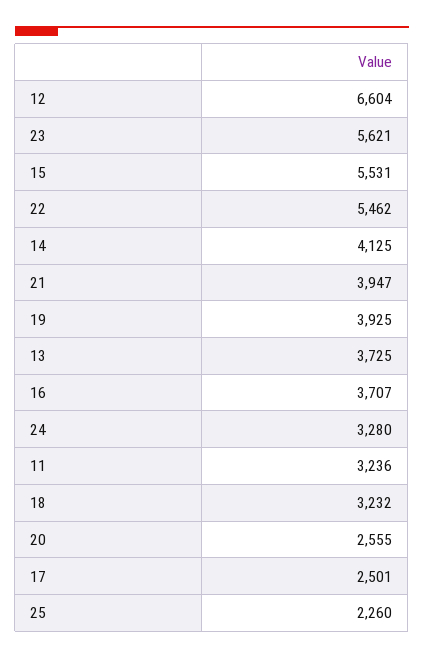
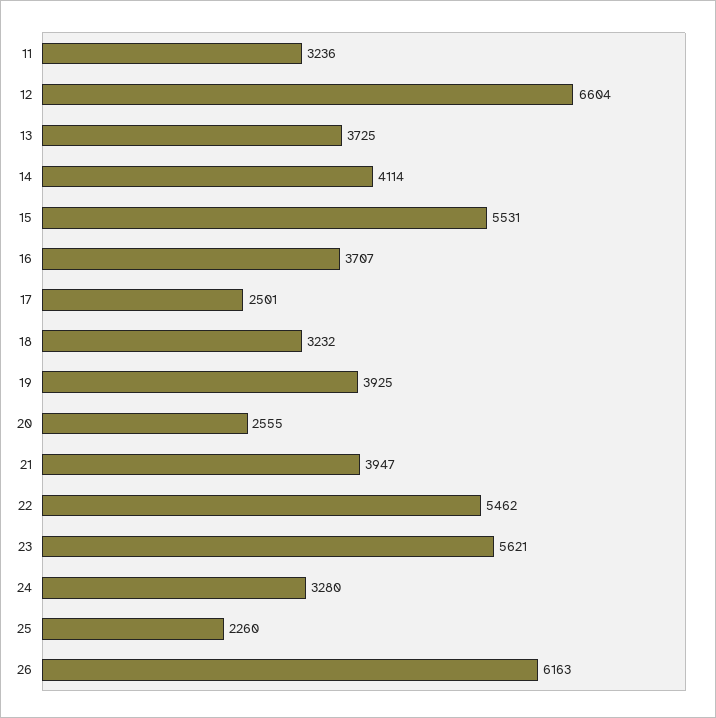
  {
    "12": 6604,
    "23": 5621,
    "15": 5531,
    "22": 5462,
-   "14": 4125,
+   "14": 4114,
    "21": 3947,
    "19": 3925,
    "13": 3725,
    "16": 3707,
    "24": 3280,
    "11": 3236,
    "18": 3232,
    "20": 2555,
    "17": 2501,
-   "25": 2260
+   "25": 2260,
+   "26": 6163
  }

